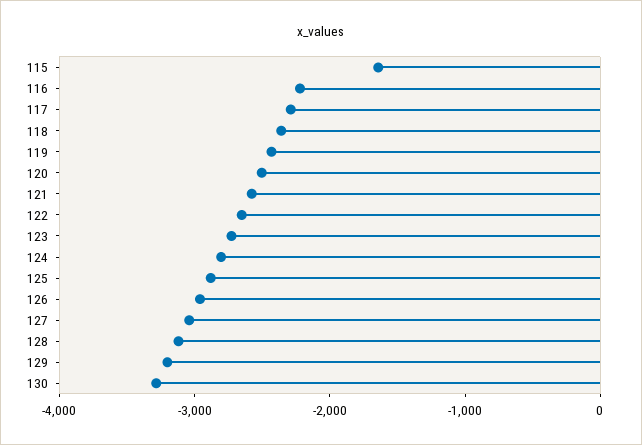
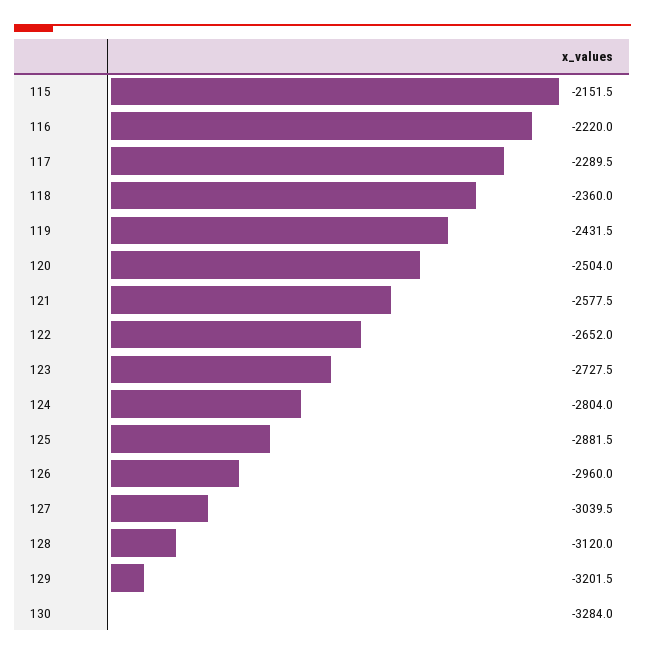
  {
-   "115": -1600,
+   "115": -2151.5,
    "116": -2220,
    "117": -2289.5,
    "118": -2360,
    "119": -2431.5,
    "120": -2504,
    "121": -2577.5,
    "122": -2652,
    "123": -2727.5,
    "124": -2804,
    "125": -2881.5,
    "126": -2960,
    "127": -3039.5,
    "128": -3120,
    "129": -3201.5,
    "130": -3284
  }

